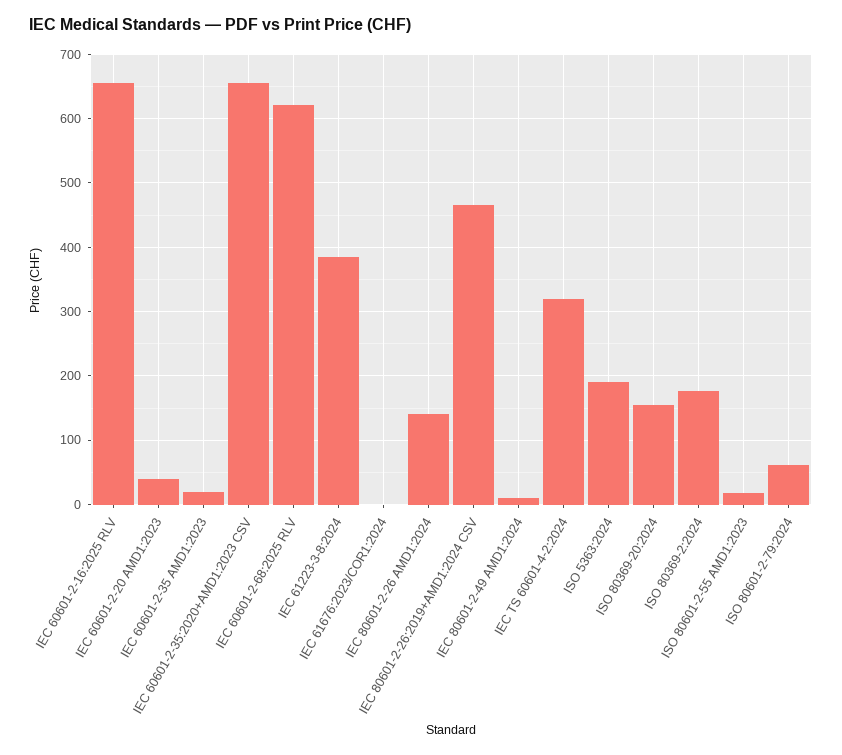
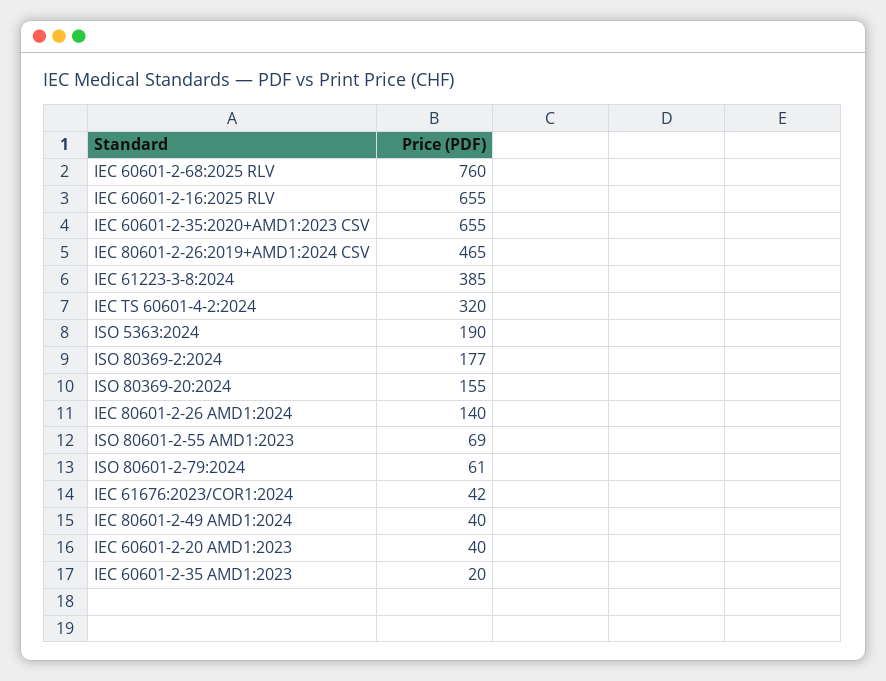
  {
    "IEC 60601-2-16:2025 RLV": 655,
    "IEC 60601-2-20 AMD1:2023": 40,
    "IEC 60601-2-35 AMD1:2023": 20,
    "IEC 60601-2-35:2020+AMD1:2023 CSV": 655,
-   "IEC 60601-2-68:2025 RLV": 620,
+   "IEC 60601-2-68:2025 RLV": 760,
    "IEC 61223-3-8:2024": 385,
-   "IEC 61676:2023/COR1:2024": 0,
+   "IEC 61676:2023/COR1:2024": 42,
    "IEC 80601-2-26 AMD1:2024": 140,
    "IEC 80601-2-26:2019+AMD1:2024 CSV": 465,
-   "IEC 80601-2-49 AMD1:2024": 10,
+   "IEC 80601-2-49 AMD1:2024": 40,
    "IEC TS 60601-4-2:2024": 320,
    "ISO 5363:2024": 190,
    "ISO 80369-20:2024": 155,
    "ISO 80369-2:2024": 177,
-   "ISO 80601-2-55 AMD1:2023": 20,
+   "ISO 80601-2-55 AMD1:2023": 69,
    "ISO 80601-2-79:2024": 61
  }

